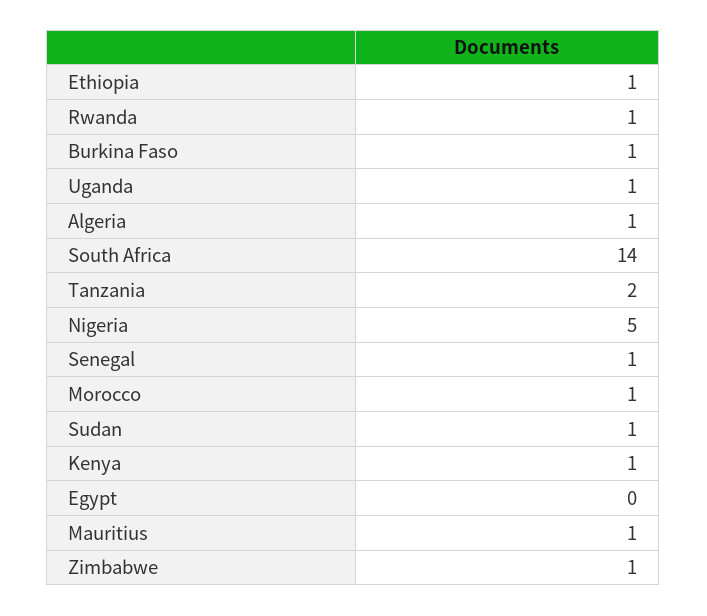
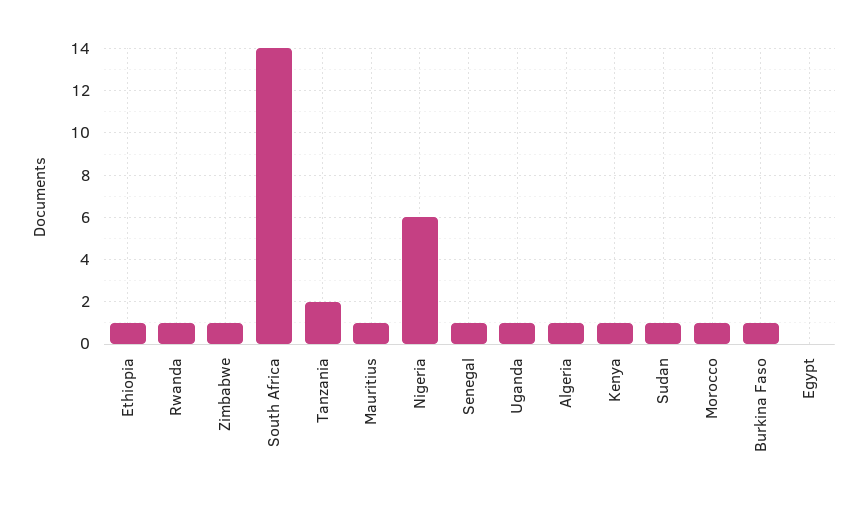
  {
    "Ethiopia": 1,
    "Rwanda": 1,
    "Burkina Faso": 1,
    "Uganda": 1,
    "Algeria": 1,
    "South Africa": 14,
    "Tanzania": 2,
-   "Nigeria": 5,
+   "Nigeria": 6,
    "Senegal": 1,
    "Morocco": 1,
    "Sudan": 1,
    "Kenya": 1,
    "Egypt": 0,
    "Mauritius": 1,
    "Zimbabwe": 1
  }

